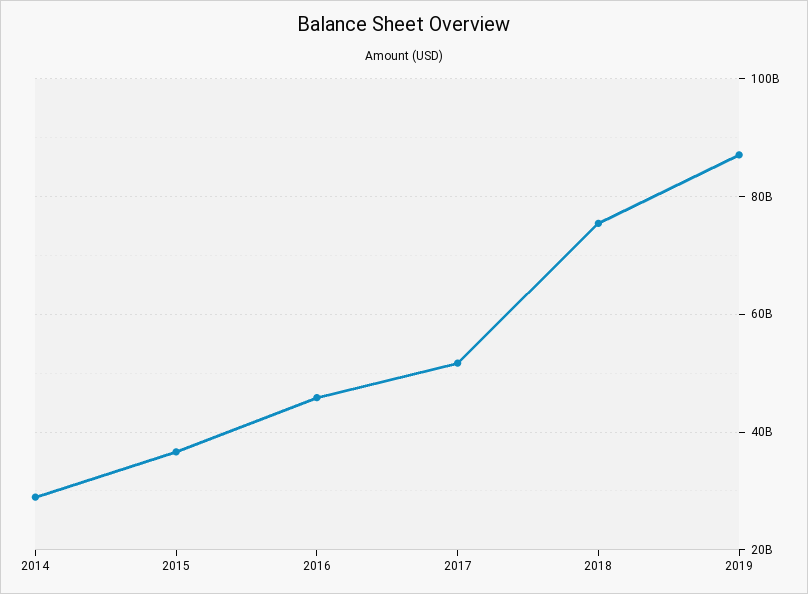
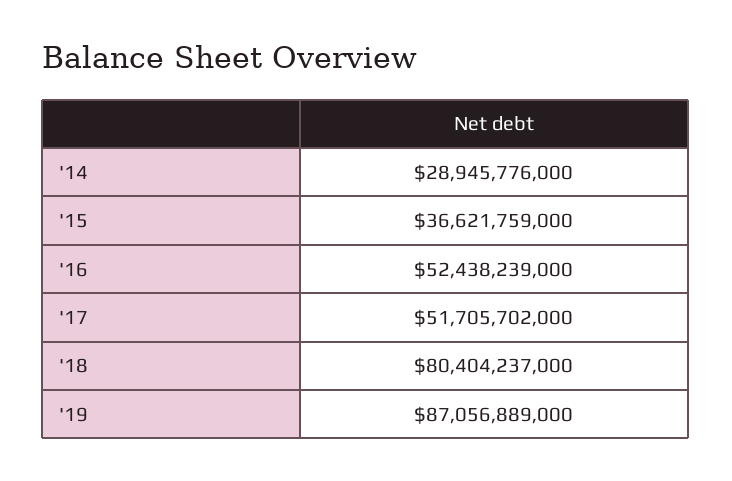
  {
    "2014": 28945776000,
    "2015": 36621759000,
-   "2016": 46000000000,
+   "2016": 52438239000,
    "2017": 51705702000,
-   "2018": 76000000000,
+   "2018": 80404237000,
    "2019": 87056889000
  }

